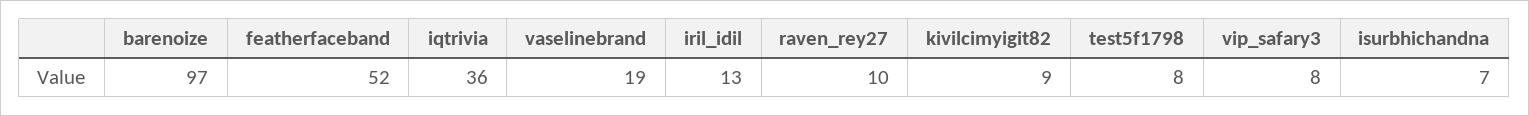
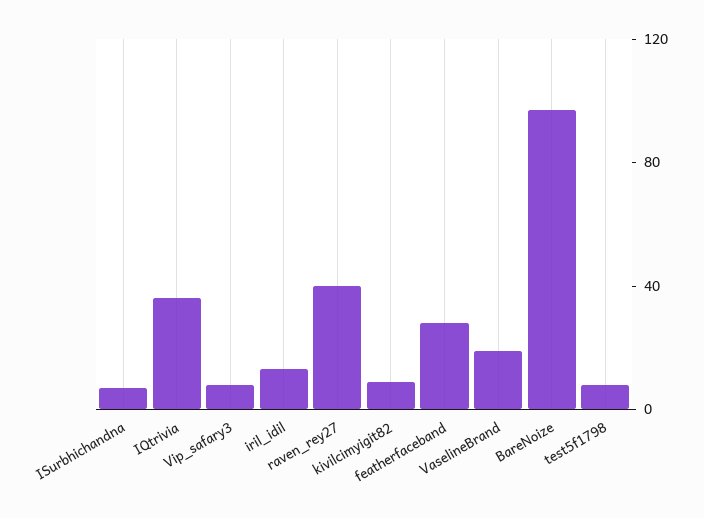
  {
    "barenoize": 97,
-   "featherfaceband": 52,
+   "featherfaceband": 30,
    "iqtrivia": 36,
    "vaselinebrand": 19,
    "iril_idil": 13,
-   "raven_rey27": 10,
+   "raven_rey27": 40,
    "kivilcimyigit82": 9,
    "test5f1798": 8,
    "vip_safary3": 8,
    "isurbhichandna": 7
  }

